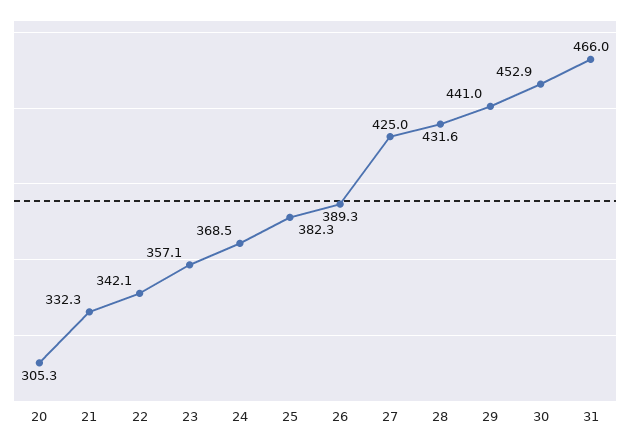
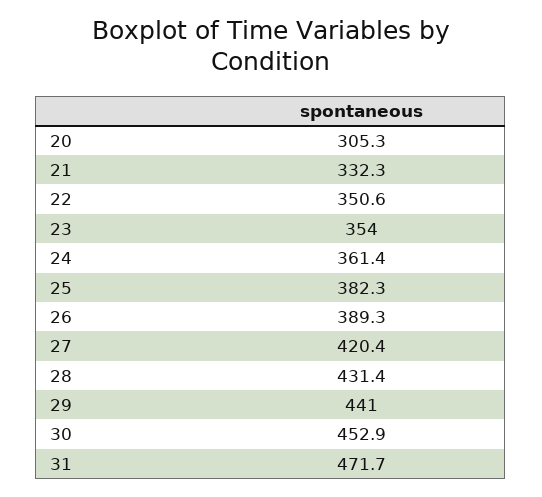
  {
    "20": 305.3,
    "21": 332.3,
-   "22": 342.1,
+   "22": 350.6,
-   "23": 357.1,
+   "23": 354,
-   "24": 368.5,
+   "24": 361.4,
    "25": 382.3,
    "26": 389.3,
-   "27": 425,
+   "27": 420.4,
-   "28": 431.6,
+   "28": 431.4,
    "29": 441,
    "30": 452.9,
-   "31": 466
+   "31": 471.7
  }

